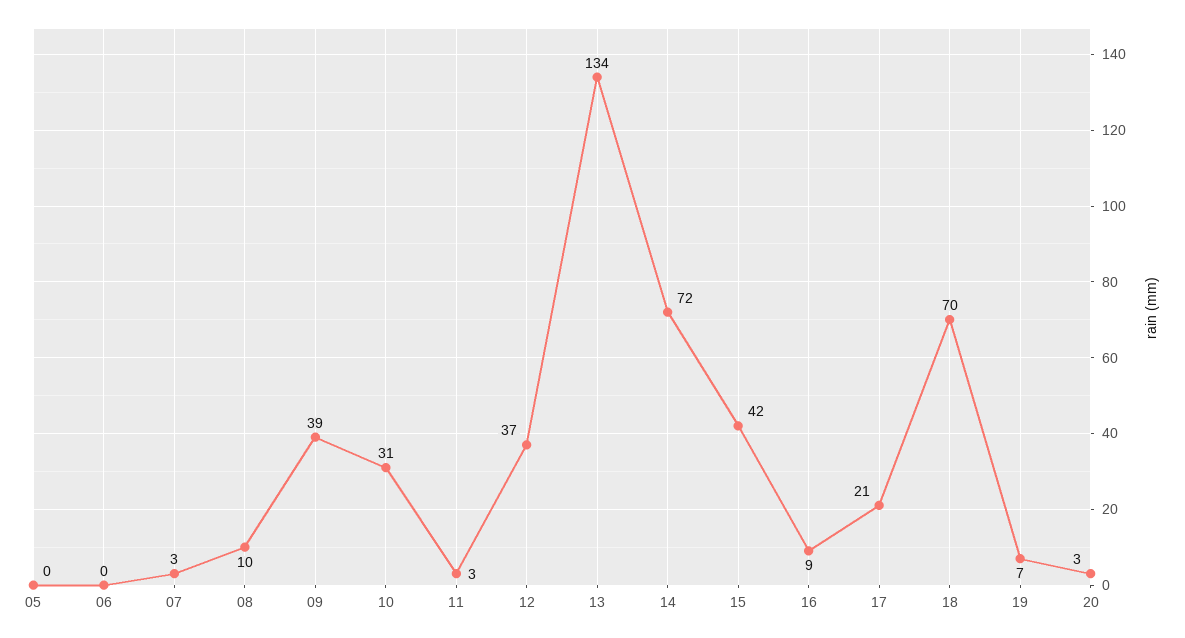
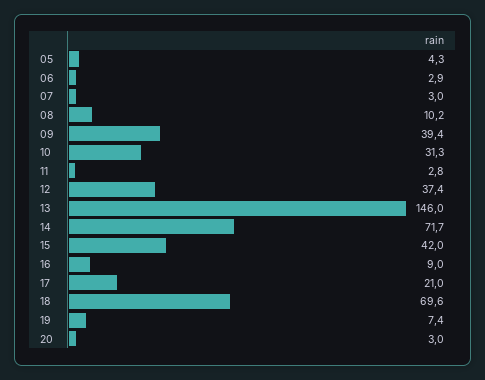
  {
-   "05": 0,
+   "05": 4.3,
-   "06": 0,
+   "06": 2.9,
    "07": 3,
    "08": 10.2,
    "09": 39.4,
    "10": 31.3,
    "11": 2.8,
    "12": 37.4,
-   "13": 134,
+   "13": 146,
    "14": 71.7,
    "15": 42,
    "16": 9,
    "17": 21,
    "18": 69.6,
    "19": 7.4,
    "20": 3
  }

